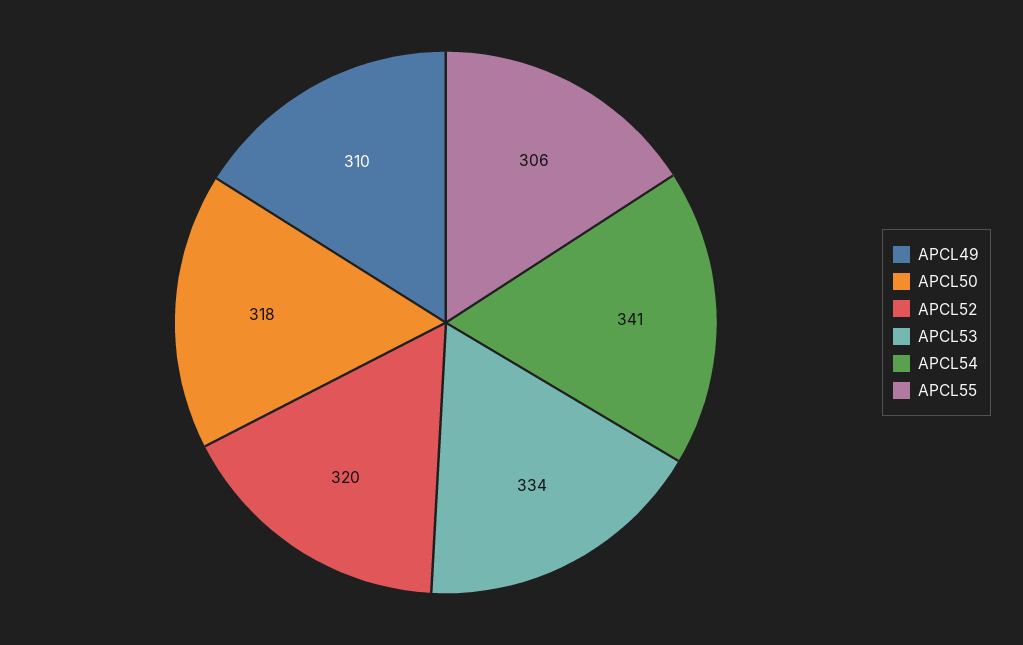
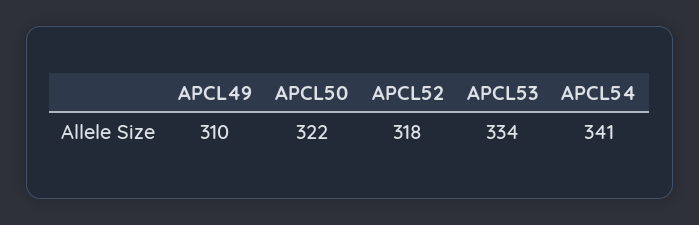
  {
    "APCL49": 310,
-   "APCL50": 318,
+   "APCL50": 322,
-   "APCL52": 320,
+   "APCL52": 318,
    "APCL53": 334,
-   "APCL54": 341,
+   "APCL54": 341
-   "APCL55": 306
  }

